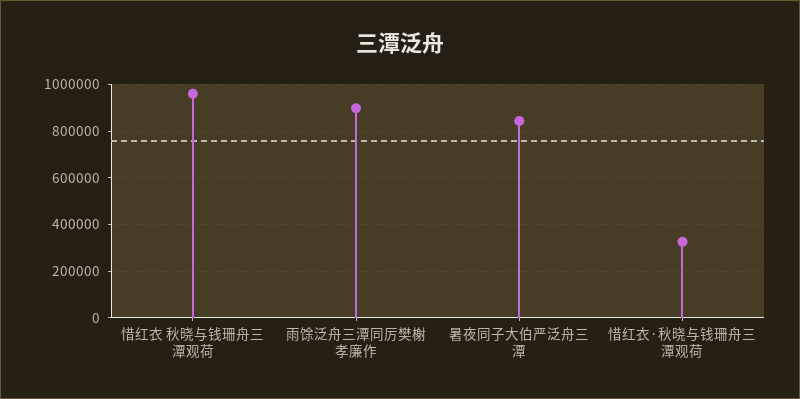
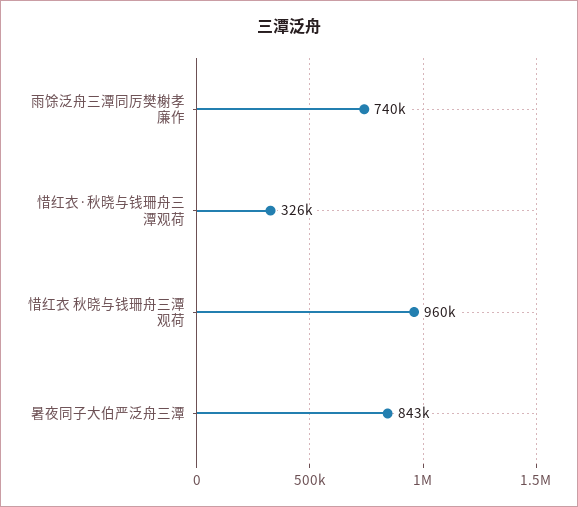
  {
    "惜红衣 秋晓与钱珊舟三潭观荷": 960000,
-   "雨馀泛舟三潭同厉樊榭孝廉作": 900000,
+   "雨馀泛舟三潭同厉樊榭孝廉作": 740000,
    "暑夜同子大伯严泛舟三潭": 843000,
    "惜红衣·秋晓与钱珊舟三潭观荷": 326000
  }

